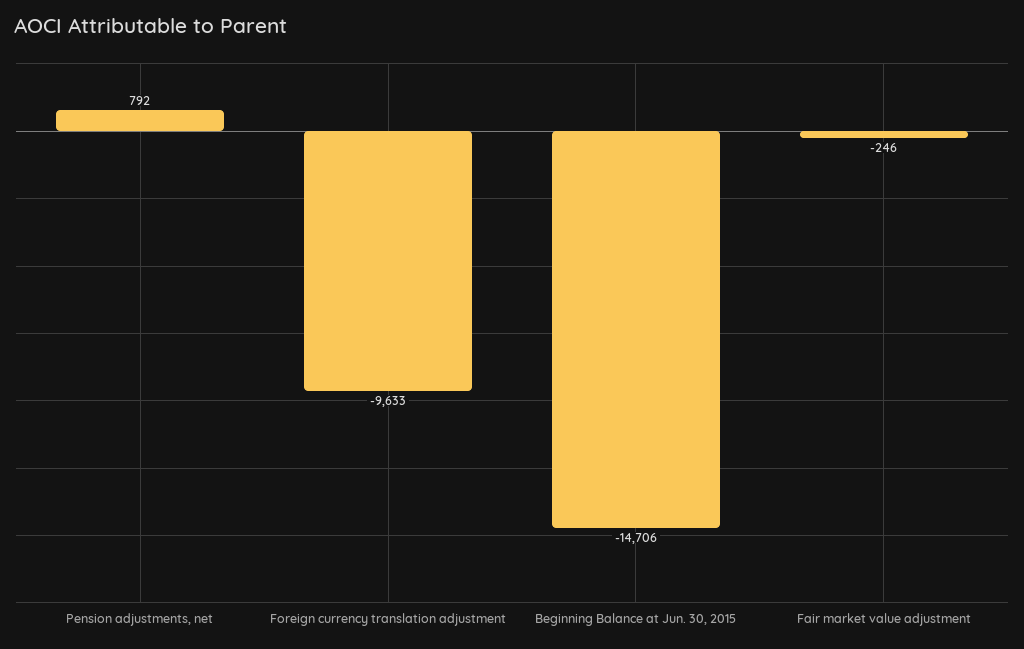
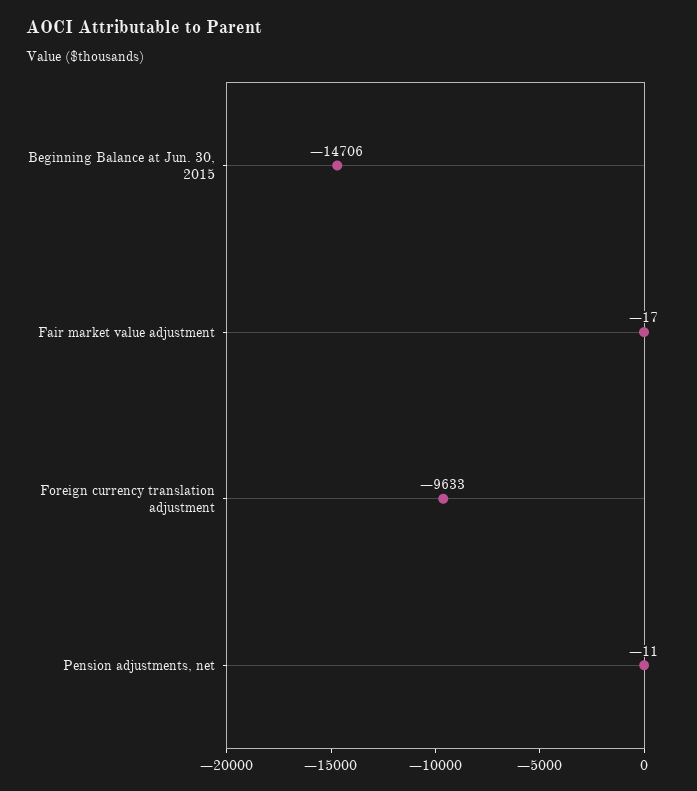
  {
-   "Pension adjustments, net": 792,
+   "Pension adjustments, net": -11,
    "Foreign currency translation adjustment": -9633,
    "Beginning Balance at Jun. 30, 2015": -14706,
-   "Fair market value adjustment": -246
+   "Fair market value adjustment": -17
  }

